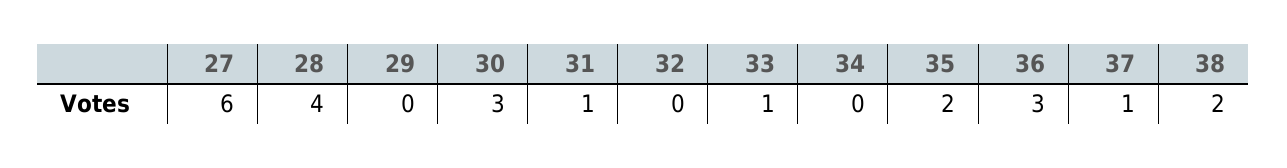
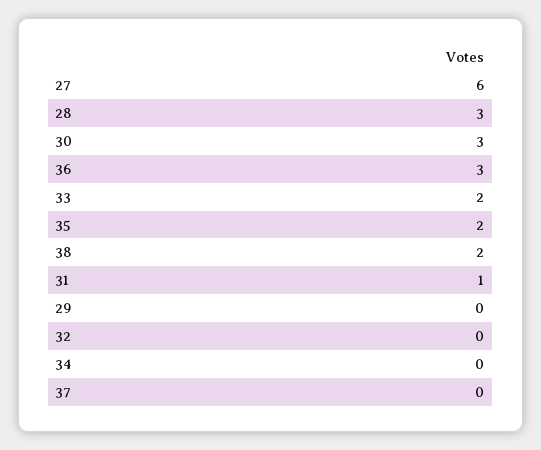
  {
    "27": 6,
-   "28": 4,
+   "28": 3,
    "29": 0,
    "30": 3,
    "31": 1,
    "32": 0,
-   "33": 1,
+   "33": 2,
    "34": 0,
    "35": 2,
    "36": 3,
-   "37": 1,
+   "37": 0,
    "38": 2
  }

